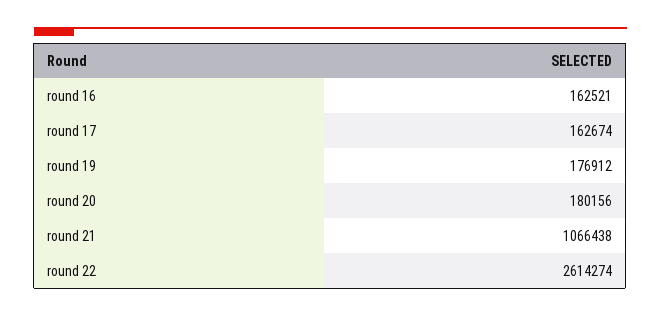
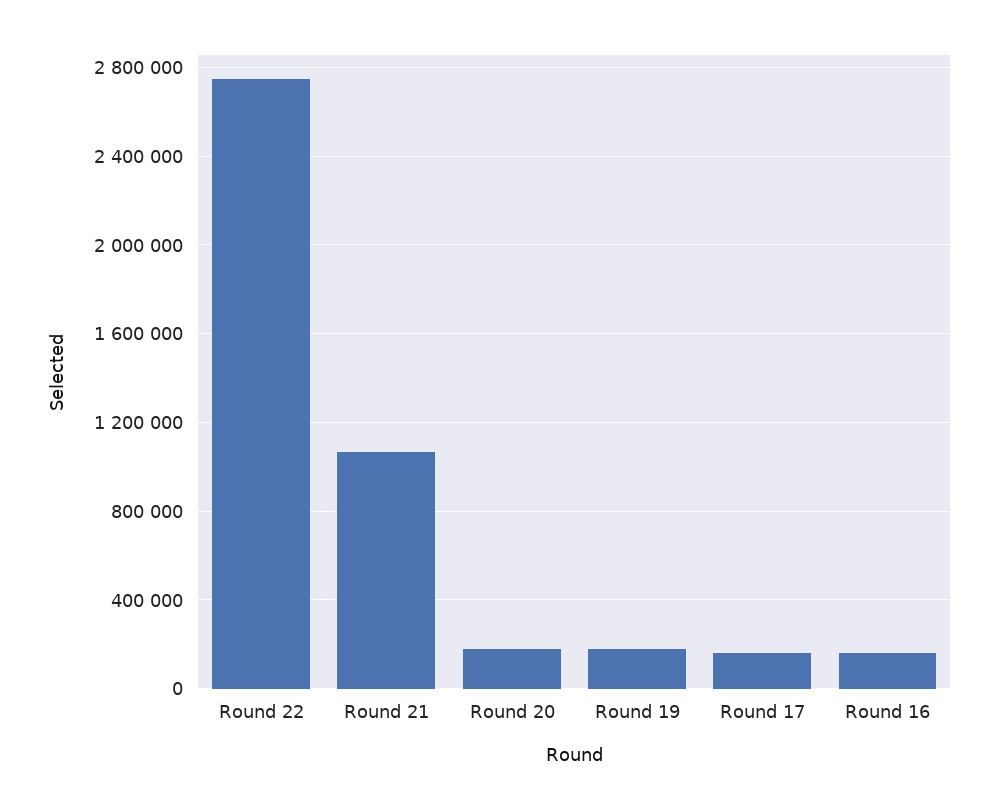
  {
    "round 16": 162521,
    "round 17": 162674,
    "round 19": 176912,
    "round 20": 180156,
    "round 21": 1066438,
-   "round 22": 2614274
+   "round 22": 2750000
  }

